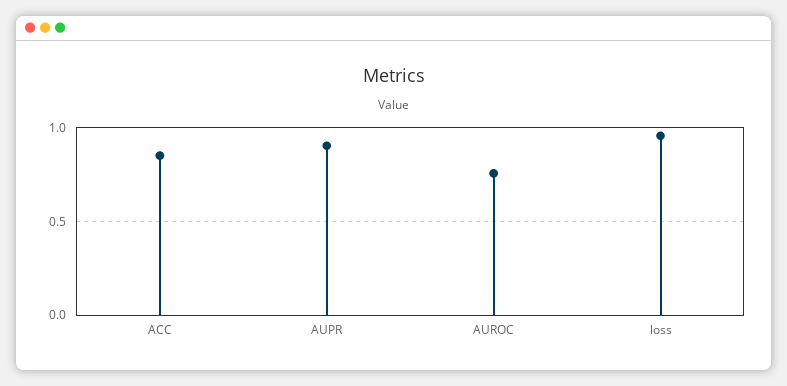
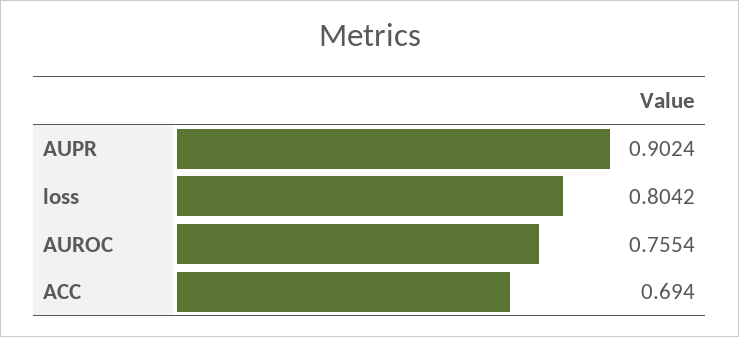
  {
-   "ACC": 0.85,
+   "ACC": 0.694,
    "AUPR": 0.9024,
    "AUROC": 0.7554,
-   "loss": 0.95
+   "loss": 0.8042
  }

